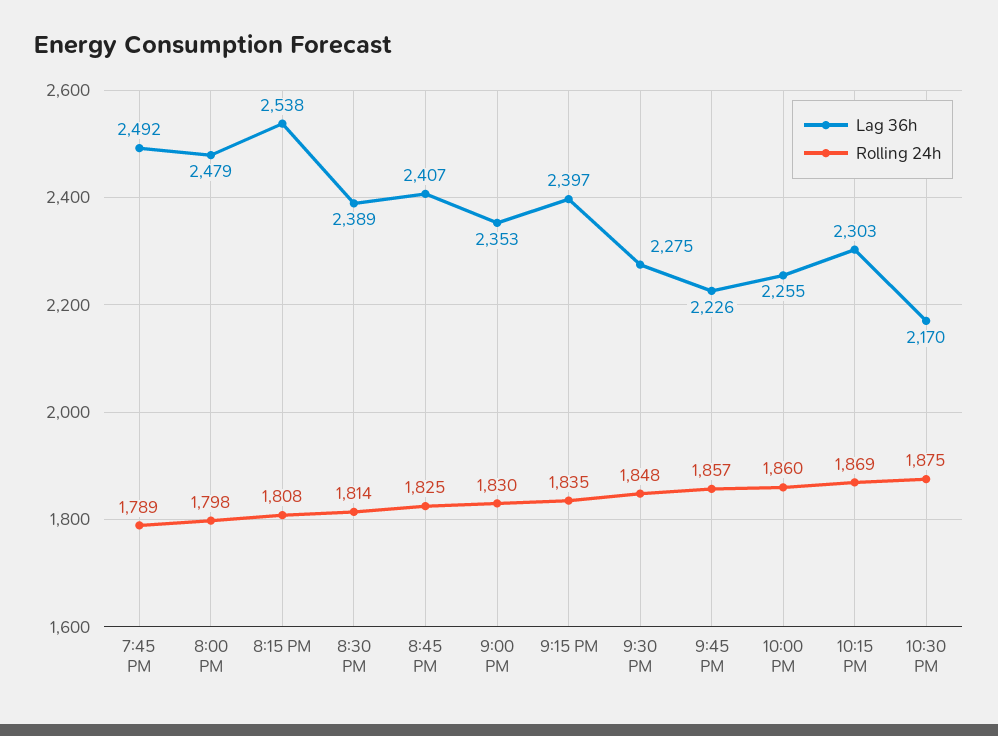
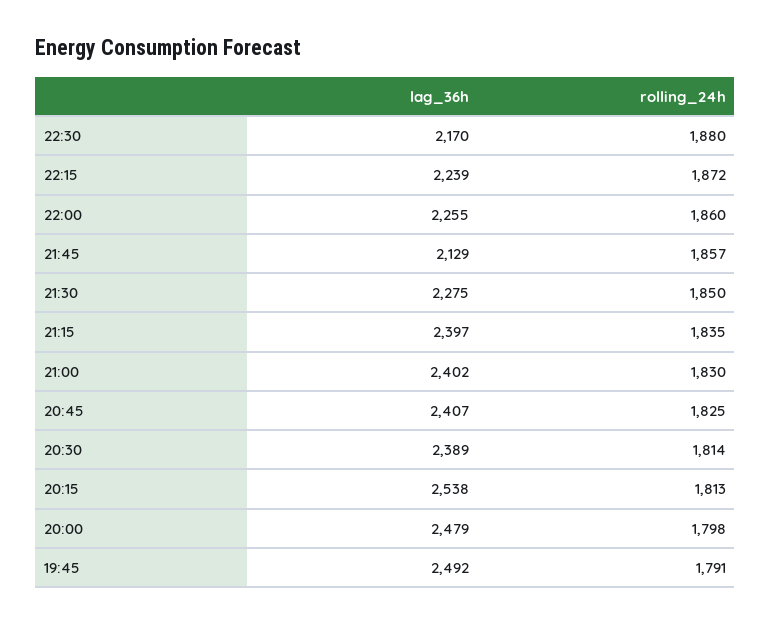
  {
    "Lag 36h": {
      "7:45 PM": 2492,
      "8:00 PM": 2479,
      "8:15 PM": 2538,
      "8:30 PM": 2389,
      "8:45 PM": 2407,
-     "9:00 PM": 2353,
+     "9:00 PM": 2402,
      "9:15 PM": 2397,
      "9:30 PM": 2275,
-     "9:45 PM": 2226,
+     "9:45 PM": 2129,
      "10:00 PM": 2255,
-     "10:15 PM": 2303,
+     "10:15 PM": 2239,
      "10:30 PM": 2170
    },
    "Rolling 24h": {
-     "7:45 PM": 1789,
+     "7:45 PM": 1791,
      "8:00 PM": 1798,
-     "8:15 PM": 1808,
+     "8:15 PM": 1813,
      "8:30 PM": 1814,
      "8:45 PM": 1825,
      "9:00 PM": 1830,
      "9:15 PM": 1835,
-     "9:30 PM": 1848,
+     "9:30 PM": 1850,
      "9:45 PM": 1857,
      "10:00 PM": 1860,
-     "10:15 PM": 1869,
+     "10:15 PM": 1872,
-     "10:30 PM": 1875
+     "10:30 PM": 1880
    }
  }

